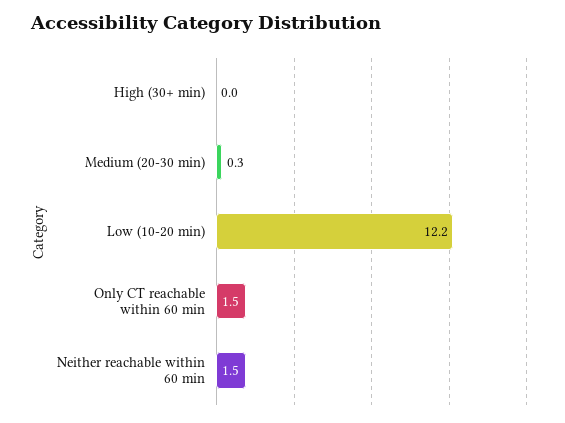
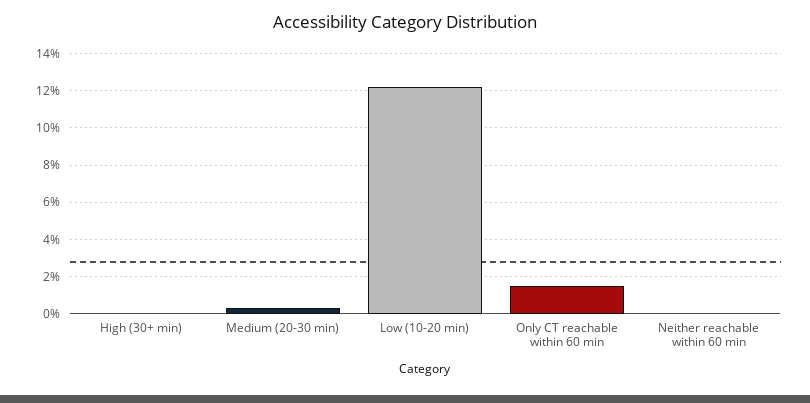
  {
    "High (30+ min)": 0,
    "Medium (20-30 min)": 0.3,
    "Low (10-20 min)": 12.2,
    "Only CT reachable within 60 min": 1.5,
-   "Neither reachable within 60 min": 1.5
+   "Neither reachable within 60 min": 0
  }

